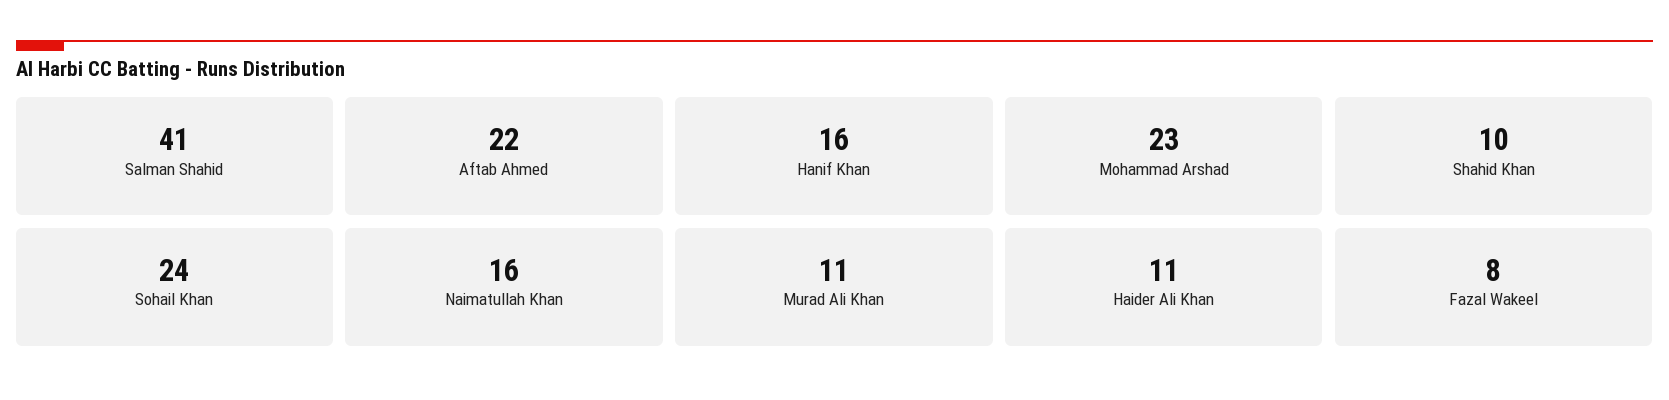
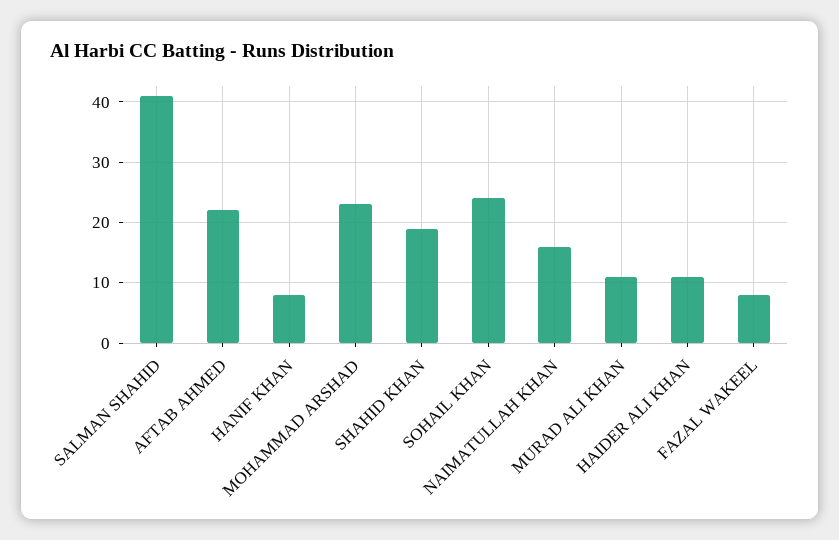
  {
    "Salman Shahid": 41,
    "Aftab Ahmed": 22,
-   "Hanif Khan": 16,
+   "Hanif Khan": 8,
    "Mohammad Arshad": 23,
-   "Shahid Khan": 10,
+   "Shahid Khan": 19,
    "Sohail Khan": 24,
    "Naimatullah Khan": 16,
    "Murad Ali Khan": 11,
    "Haider Ali Khan": 11,
    "Fazal Wakeel": 8
  }

